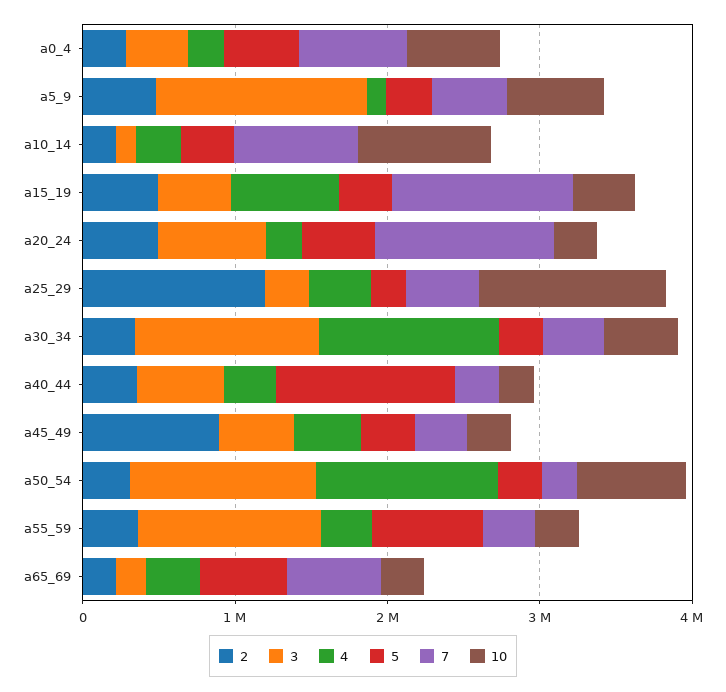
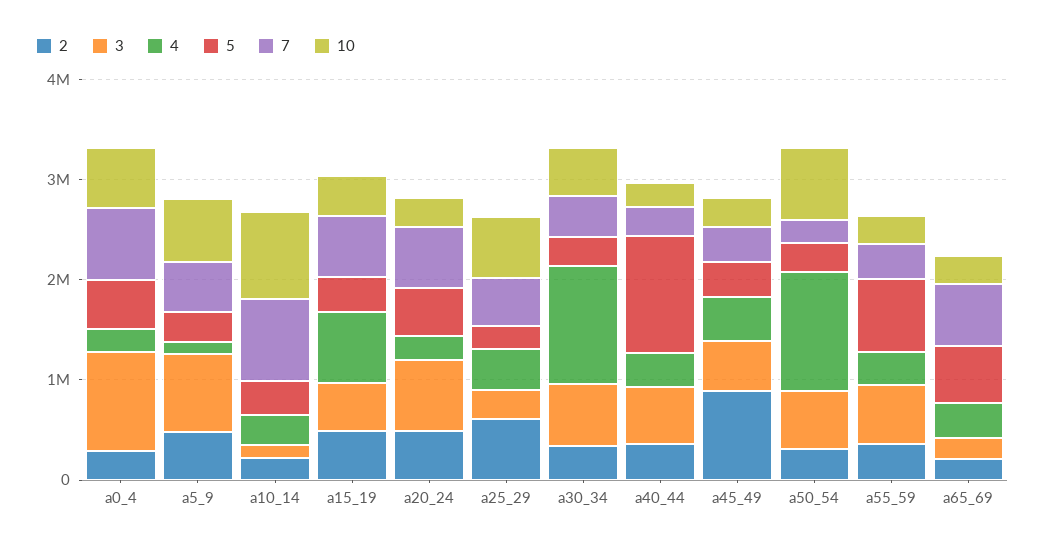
  {
    "2": {
      "a0_4": 200000,
      "a5_9": 400000,
      "a10_14": 200000,
      "a15_19": 400000,
      "a20_24": 400000,
-     "a25_29": 1200000,
+     "a25_29": 600000,
      "a30_34": 400000,
      "a40_44": 400000,
      "a45_49": 800000,
      "a50_54": 400000,
      "a55_59": 400000,
      "a65_69": 200000
    },
    "3": {
-     "a0_4": 400000,
+     "a0_4": 1000000,
-     "a5_9": 1400000,
+     "a5_9": 800000,
      "a10_14": 200000,
      "a15_19": 400000,
      "a20_24": 800000,
      "a25_29": 200000,
-     "a30_34": 1200000,
+     "a30_34": 600000,
      "a40_44": 600000,
      "a45_49": 400000,
-     "a50_54": 1200000,
+     "a50_54": 600000,
-     "a55_59": 1200000,
+     "a55_59": 600000,
      "a65_69": 200000
    },
    "4": {
      "a0_4": 200000,
      "a5_9": 200000,
      "a10_14": 200000,
      "a15_19": 800000,
      "a20_24": 200000,
      "a25_29": 400000,
      "a30_34": 1200000,
      "a40_44": 400000,
      "a45_49": 400000,
      "a50_54": 1200000,
      "a55_59": 400000,
      "a65_69": 400000
    },
    "5": {
      "a0_4": 400000,
      "a5_9": 200000,
      "a10_14": 400000,
      "a15_19": 400000,
      "a20_24": 400000,
      "a25_29": 200000,
      "a30_34": 200000,
      "a40_44": 1200000,
      "a45_49": 400000,
      "a50_54": 200000,
      "a55_59": 800000,
      "a65_69": 600000
    },
    "7": {
      "a0_4": 800000,
      "a5_9": 400000,
      "a10_14": 800000,
-     "a15_19": 1200000,
+     "a15_19": 600000,
-     "a20_24": 1200000,
+     "a20_24": 600000,
      "a25_29": 400000,
      "a30_34": 400000,
      "a40_44": 200000,
      "a45_49": 400000,
      "a50_54": 200000,
      "a55_59": 400000,
      "a65_69": 600000
    },
    "10": {
      "a0_4": 600000,
      "a5_9": 600000,
      "a10_14": 800000,
      "a15_19": 400000,
      "a20_24": 200000,
-     "a25_29": 1200000,
+     "a25_29": 600000,
      "a30_34": 400000,
      "a40_44": 200000,
      "a45_49": 200000,
      "a50_54": 800000,
      "a55_59": 200000,
      "a65_69": 200000
    }
  }

